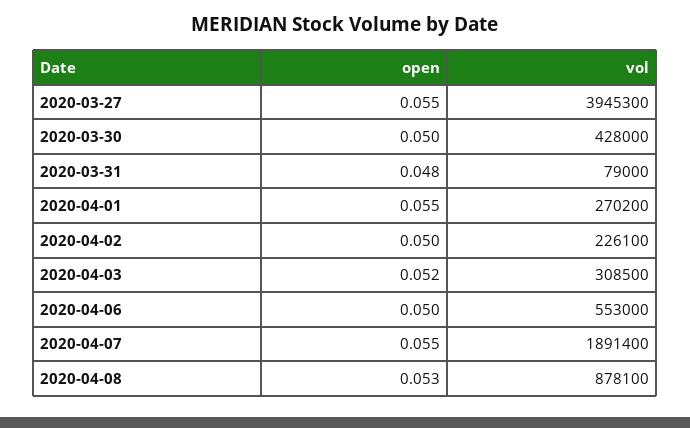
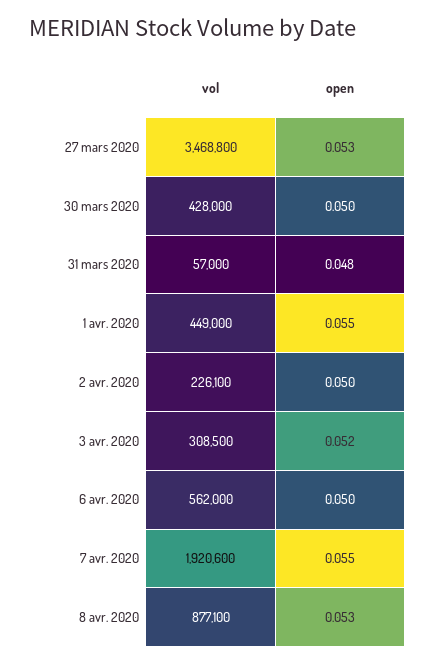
  {
    "open": {
-     "2020-03-27": 0.055,
+     "2020-03-27": 0.053,
      "2020-03-30": 0.05,
      "2020-03-31": 0.048,
      "2020-04-01": 0.055,
      "2020-04-02": 0.05,
      "2020-04-03": 0.052,
      "2020-04-06": 0.05,
      "2020-04-07": 0.055,
      "2020-04-08": 0.053
    },
    "vol": {
-     "2020-03-27": 3945300,
+     "2020-03-27": 3468800,
      "2020-03-30": 428000,
-     "2020-03-31": 79000,
+     "2020-03-31": 57000,
-     "2020-04-01": 270200,
+     "2020-04-01": 449000,
      "2020-04-02": 226100,
      "2020-04-03": 308500,
-     "2020-04-06": 553000,
+     "2020-04-06": 562000,
-     "2020-04-07": 1891400,
+     "2020-04-07": 1920600,
-     "2020-04-08": 878100
+     "2020-04-08": 877100
    }
  }

